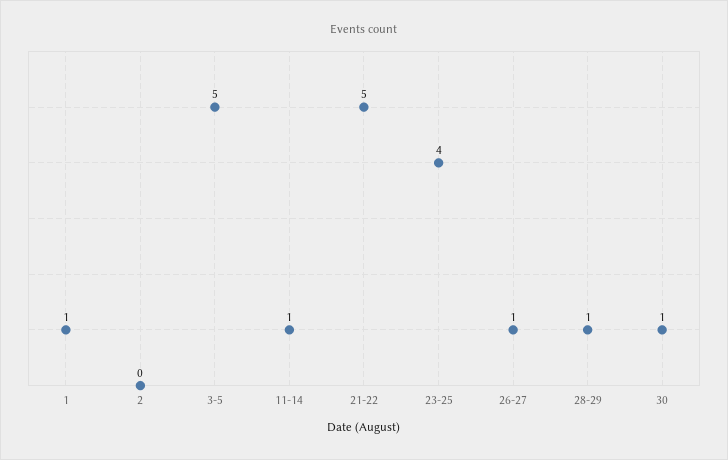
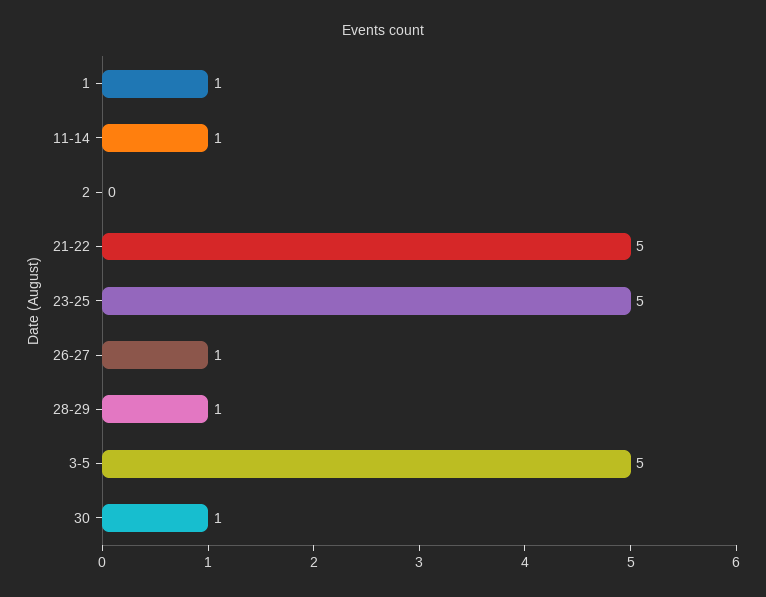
  {
    "1": 1,
    "2": 0,
    "3-5": 5,
    "11-14": 1,
    "21-22": 5,
-   "23-25": 4,
+   "23-25": 5,
    "26-27": 1,
    "28-29": 1,
    "30": 1
  }

